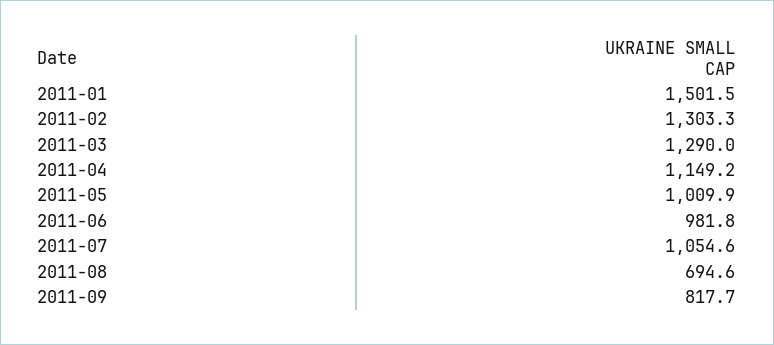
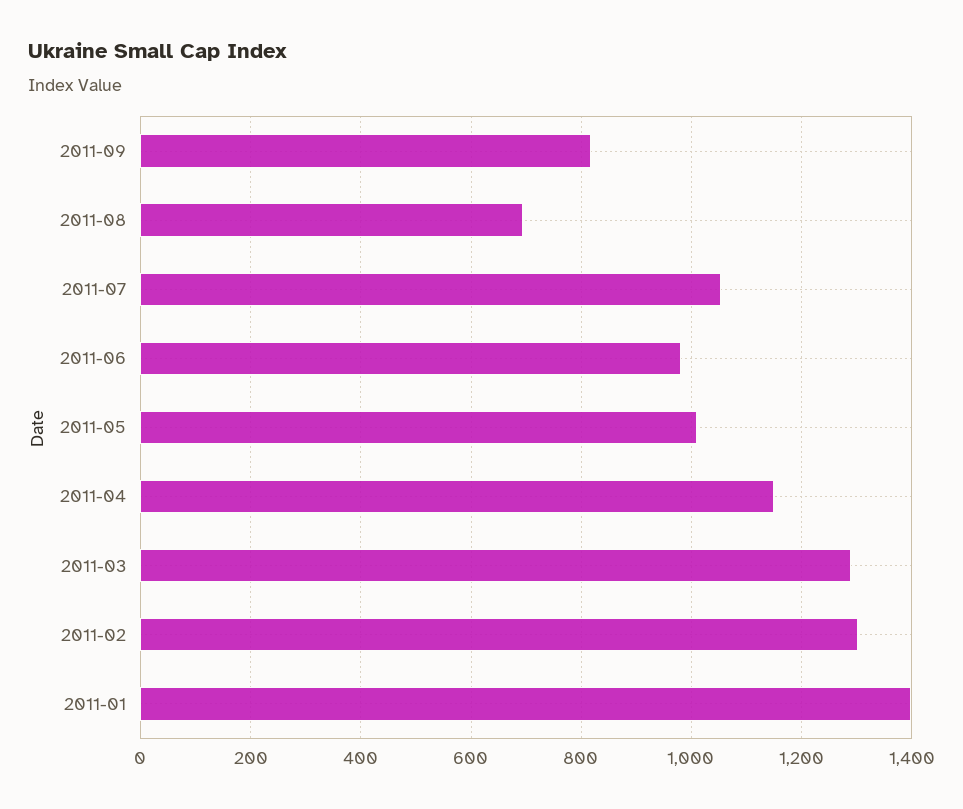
  {
-   "2011-01": 1501.5,
+   "2011-01": 1400,
    "2011-02": 1303.3,
    "2011-03": 1290,
    "2011-04": 1149.2,
    "2011-05": 1009.9,
    "2011-06": 981.8,
    "2011-07": 1054.6,
    "2011-08": 694.6,
    "2011-09": 817.7
  }

